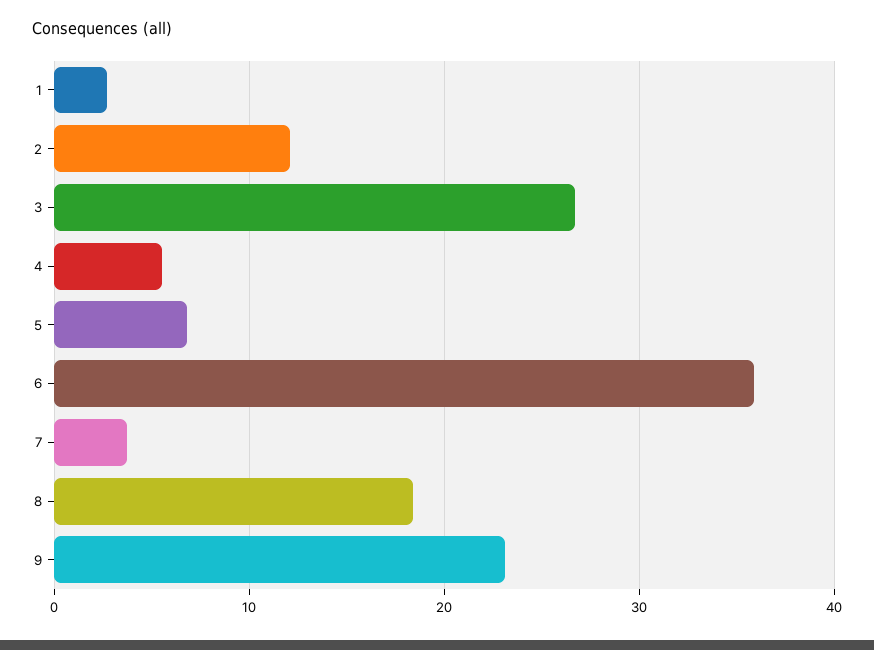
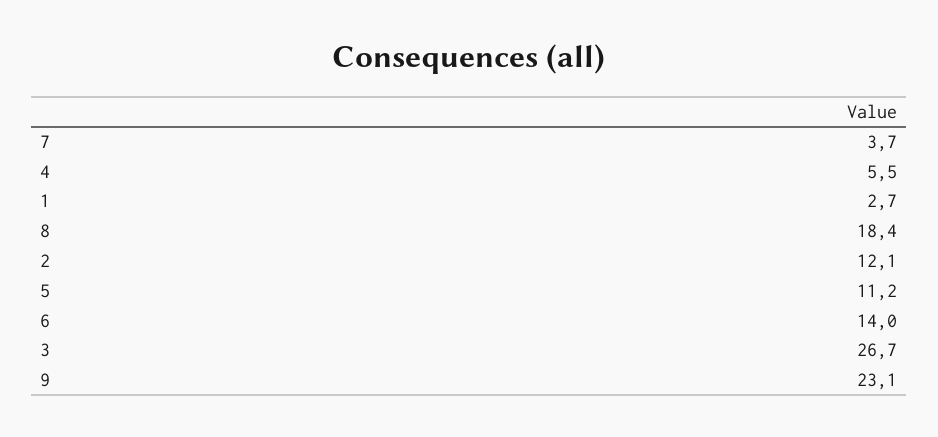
  {
    "1": 2.7,
    "2": 12.1,
    "3": 26.7,
    "4": 5.5,
-   "5": 7,
+   "5": 11.2,
-   "6": 36,
+   "6": 14,
    "7": 3.7,
    "8": 18.4,
    "9": 23.1
  }

